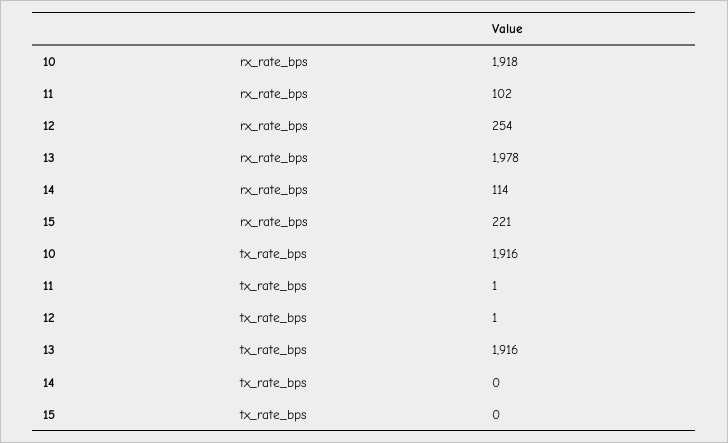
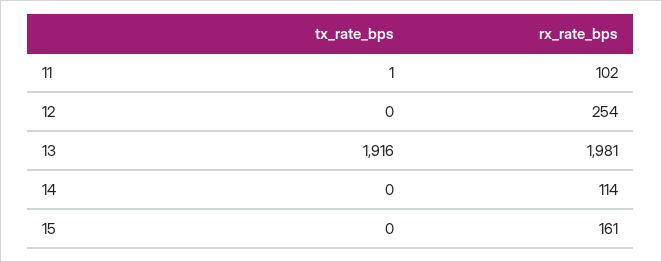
  {
-   "10": {
-     "rx_rate_bps": 1918,
-     "tx_rate_bps": 1916
-   },
    "11": {
      "rx_rate_bps": 102,
      "tx_rate_bps": 1
    },
    "12": {
      "rx_rate_bps": 254,
-     "tx_rate_bps": 1
+     "tx_rate_bps": 0
    },
    "13": {
-     "rx_rate_bps": 1978,
+     "rx_rate_bps": 1981,
      "tx_rate_bps": 1916
    },
    "14": {
      "rx_rate_bps": 114,
      "tx_rate_bps": 0
    },
    "15": {
-     "rx_rate_bps": 221,
+     "rx_rate_bps": 161,
      "tx_rate_bps": 0
    }
  }

